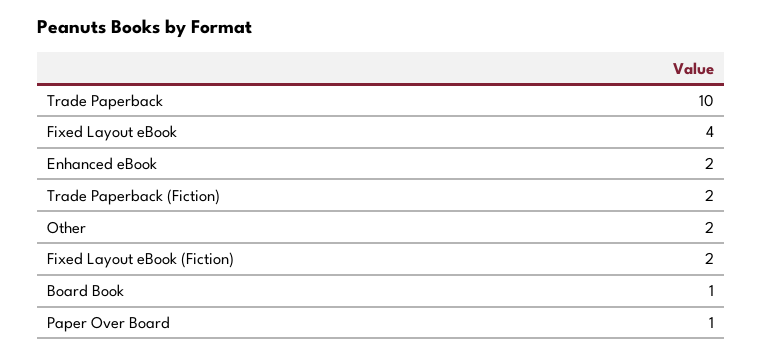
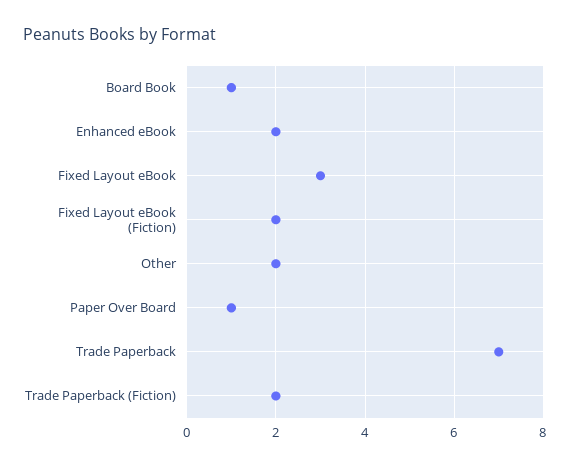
  {
-   "Trade Paperback": 10,
+   "Trade Paperback": 7,
-   "Fixed Layout eBook": 4,
+   "Fixed Layout eBook": 3,
    "Enhanced eBook": 2,
    "Trade Paperback (Fiction)": 2,
    "Other": 2,
    "Fixed Layout eBook (Fiction)": 2,
    "Board Book": 1,
    "Paper Over Board": 1
  }

